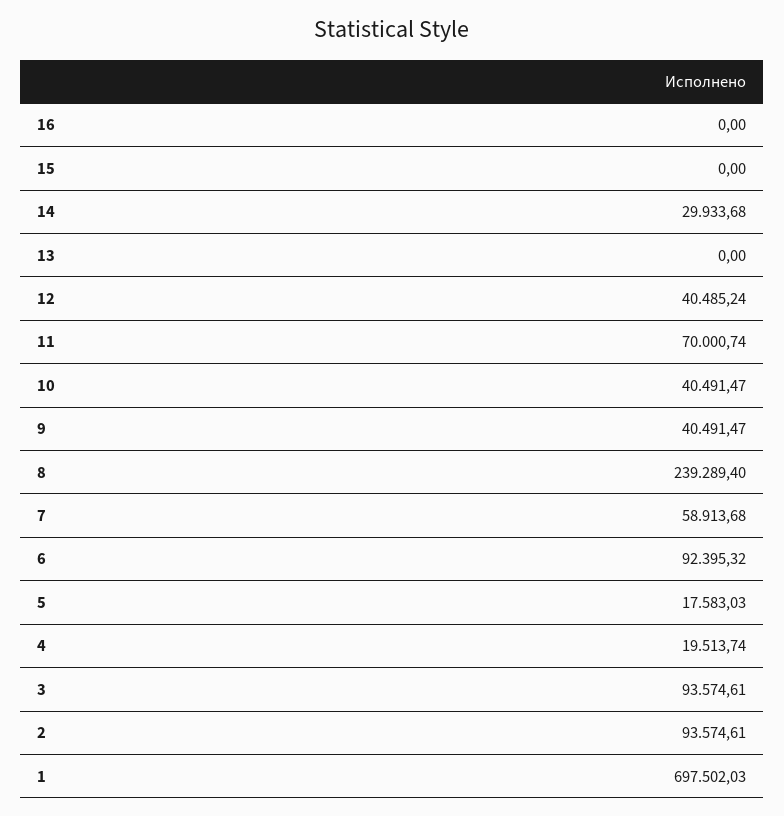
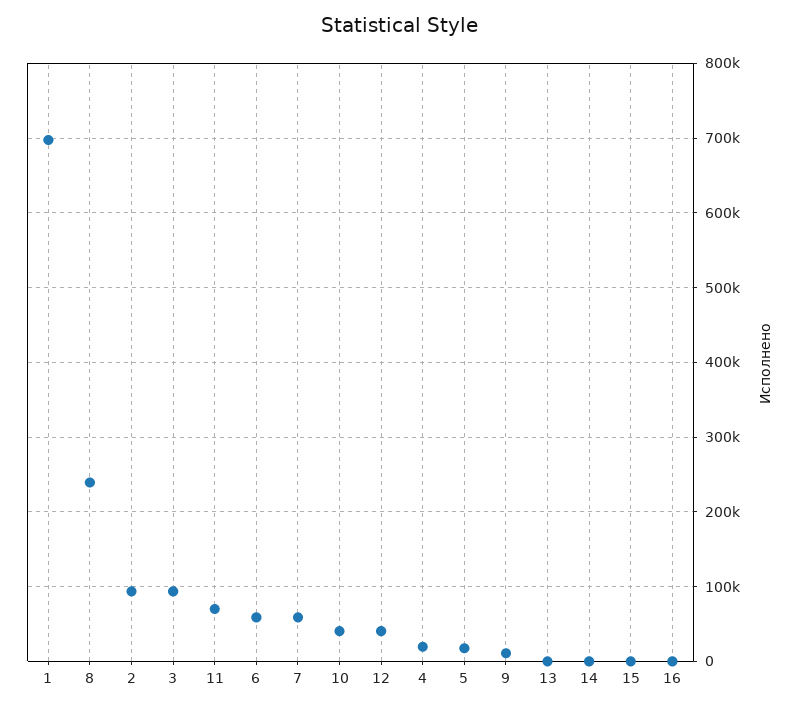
  {
    "16": 0,
    "15": 0,
-   "14": 29933.68,
+   "14": 0,
    "13": 0,
    "12": 40485.24,
    "11": 70000.74,
    "10": 40491.47,
-   "9": 40491.47,
+   "9": 10000,
    "8": 239289.4,
    "7": 58913.68,
-   "6": 92395.32,
+   "6": 60000,
    "5": 17583.03,
    "4": 19513.74,
    "3": 93574.61,
    "2": 93574.61,
    "1": 697502.03
  }

